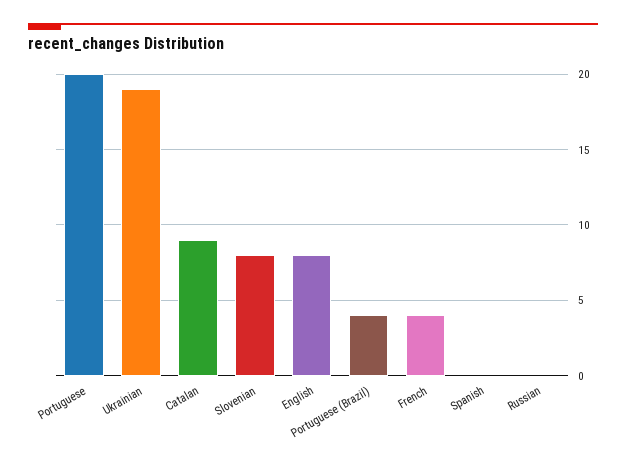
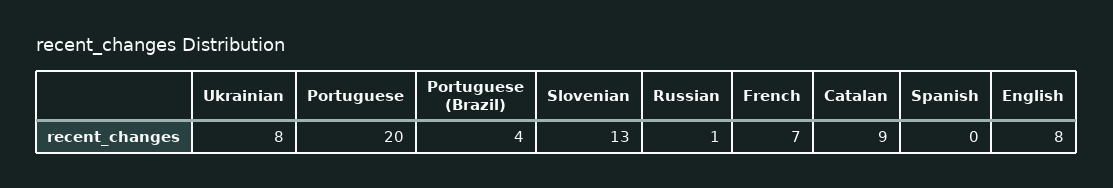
  {
    "Portuguese": 20,
-   "Ukrainian": 19,
+   "Ukrainian": 8,
    "Catalan": 9,
-   "Slovenian": 8,
+   "Slovenian": 13,
    "English": 8,
    "Portuguese (Brazil)": 4,
-   "French": 4,
+   "French": 7,
    "Spanish": 0,
-   "Russian": 0
+   "Russian": 1
  }

